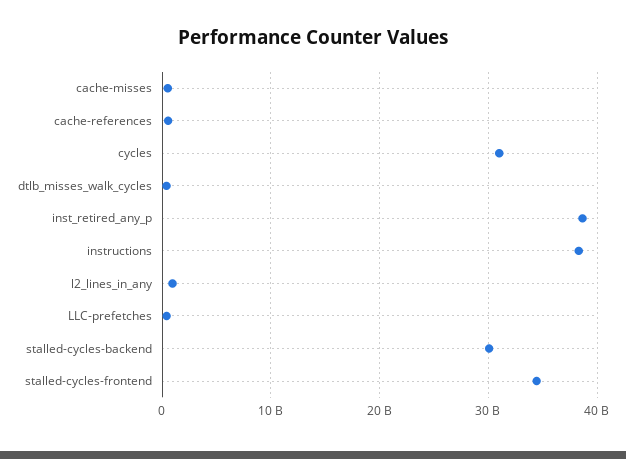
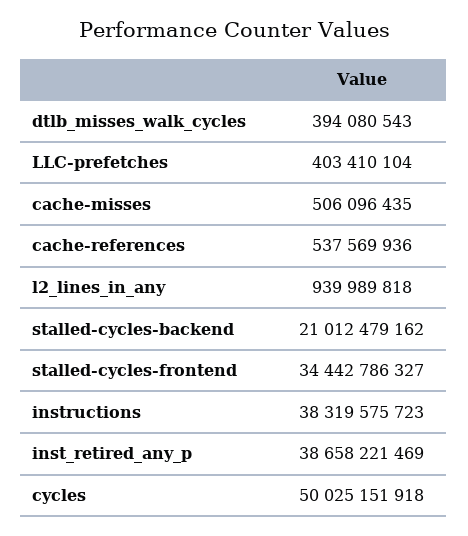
  {
    "cache-misses": 506096435,
    "cache-references": 537569936,
-   "cycles": 31000000000,
+   "cycles": 50025151918,
    "dtlb_misses_walk_cycles": 394080543,
    "inst_retired_any_p": 38658221469,
    "instructions": 38319575723,
    "l2_lines_in_any": 939989818,
    "LLC-prefetches": 403410104,
-   "stalled-cycles-backend": 30000000000,
+   "stalled-cycles-backend": 21012479162,
    "stalled-cycles-frontend": 34442786327
  }

